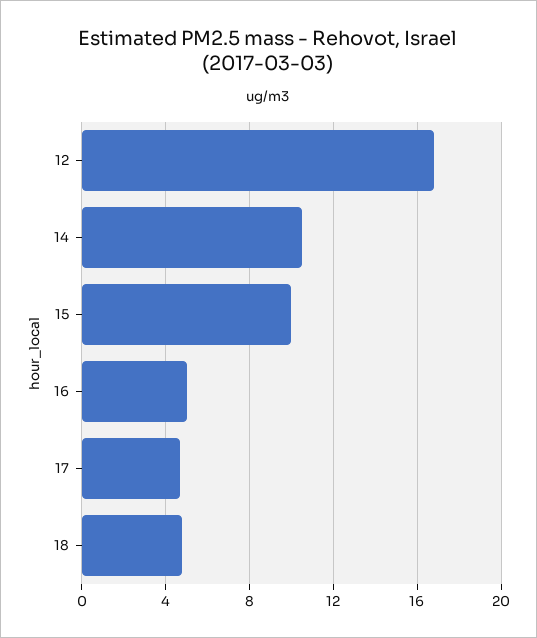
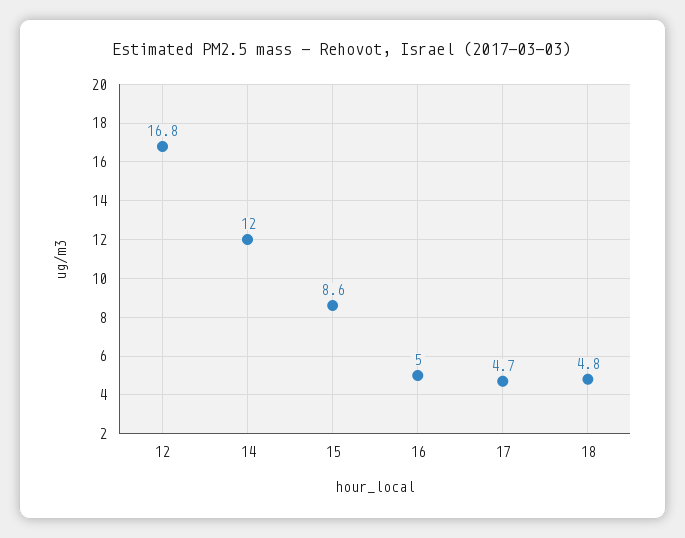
  {
    "12": 16.8,
-   "14": 10.5,
+   "14": 12,
-   "15": 10,
+   "15": 8.6,
    "16": 5,
    "17": 4.7,
    "18": 4.8
  }

